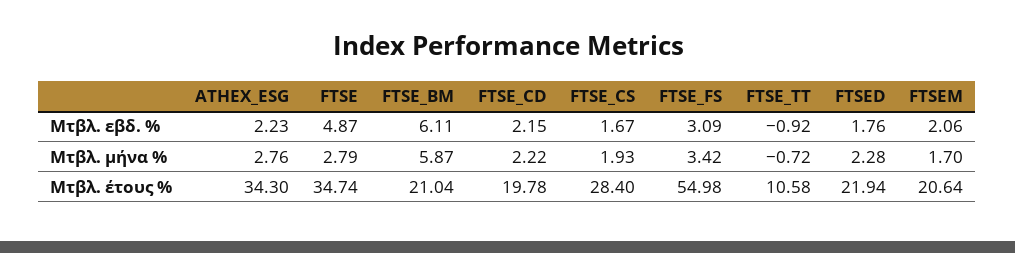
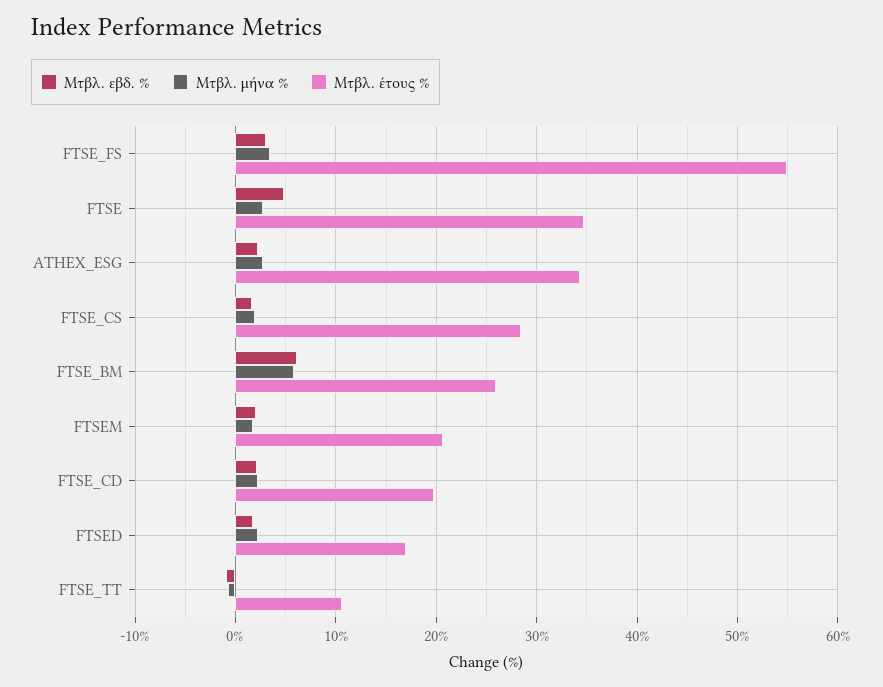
  {
    "Μτβλ. εβδ. %": {
      "ATHEX_ESG": 2.23,
      "FTSE": 4.87,
      "FTSE_BM": 6.11,
      "FTSE_CD": 2.15,
      "FTSE_CS": 1.67,
      "FTSE_FS": 3.09,
      "FTSE_TT": -0.92,
      "FTSED": 1.76,
      "FTSEM": 2.06
    },
    "Μτβλ. μήνα %": {
      "ATHEX_ESG": 2.76,
      "FTSE": 2.79,
      "FTSE_BM": 5.87,
      "FTSE_CD": 2.22,
      "FTSE_CS": 1.93,
      "FTSE_FS": 3.42,
      "FTSE_TT": -0.72,
      "FTSED": 2.28,
      "FTSEM": 1.7
    },
    "Μτβλ. έτους %": {
      "ATHEX_ESG": 34.3,
      "FTSE": 34.74,
-     "FTSE_BM": 21.04,
+     "FTSE_BM": 26,
      "FTSE_CD": 19.78,
      "FTSE_CS": 28.4,
      "FTSE_FS": 54.98,
      "FTSE_TT": 10.58,
-     "FTSED": 21.94,
+     "FTSED": 17,
      "FTSEM": 20.64
    }
  }

